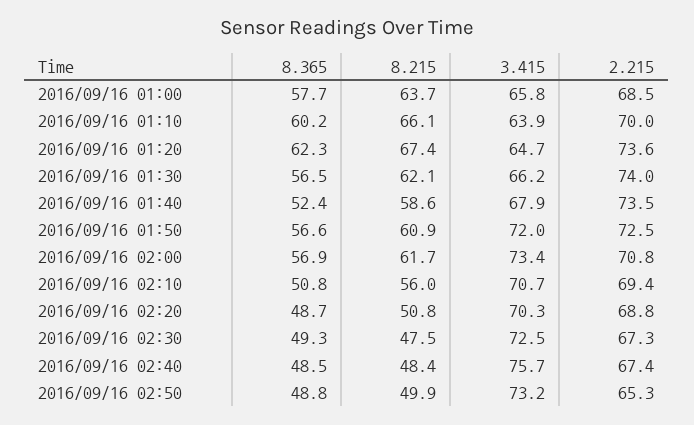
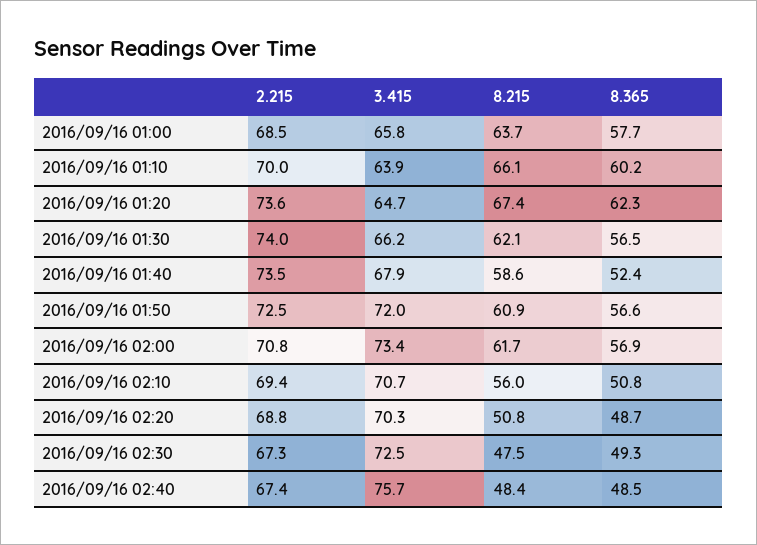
  {
    "8.365": {
      "2016/09/16 01:00": 57.7,
      "2016/09/16 01:10": 60.2,
      "2016/09/16 01:20": 62.3,
      "2016/09/16 01:30": 56.5,
      "2016/09/16 01:40": 52.4,
      "2016/09/16 01:50": 56.6,
      "2016/09/16 02:00": 56.9,
      "2016/09/16 02:10": 50.8,
      "2016/09/16 02:20": 48.7,
      "2016/09/16 02:30": 49.3,
-     "2016/09/16 02:40": 48.5,
+     "2016/09/16 02:40": 48.5
-     "2016/09/16 02:50": 48.8
    },
    "8.215": {
      "2016/09/16 01:00": 63.7,
      "2016/09/16 01:10": 66.1,
      "2016/09/16 01:20": 67.4,
      "2016/09/16 01:30": 62.1,
      "2016/09/16 01:40": 58.6,
      "2016/09/16 01:50": 60.9,
      "2016/09/16 02:00": 61.7,
      "2016/09/16 02:10": 56,
      "2016/09/16 02:20": 50.8,
      "2016/09/16 02:30": 47.5,
-     "2016/09/16 02:40": 48.4,
+     "2016/09/16 02:40": 48.4
-     "2016/09/16 02:50": 49.9
    },
    "3.415": {
      "2016/09/16 01:00": 65.8,
      "2016/09/16 01:10": 63.9,
      "2016/09/16 01:20": 64.7,
      "2016/09/16 01:30": 66.2,
      "2016/09/16 01:40": 67.9,
      "2016/09/16 01:50": 72,
      "2016/09/16 02:00": 73.4,
      "2016/09/16 02:10": 70.7,
      "2016/09/16 02:20": 70.3,
      "2016/09/16 02:30": 72.5,
-     "2016/09/16 02:40": 75.7,
+     "2016/09/16 02:40": 75.7
-     "2016/09/16 02:50": 73.2
    },
    "2.215": {
      "2016/09/16 01:00": 68.5,
      "2016/09/16 01:10": 70,
      "2016/09/16 01:20": 73.6,
      "2016/09/16 01:30": 74,
      "2016/09/16 01:40": 73.5,
      "2016/09/16 01:50": 72.5,
      "2016/09/16 02:00": 70.8,
      "2016/09/16 02:10": 69.4,
      "2016/09/16 02:20": 68.8,
      "2016/09/16 02:30": 67.3,
-     "2016/09/16 02:40": 67.4,
+     "2016/09/16 02:40": 67.4
-     "2016/09/16 02:50": 65.3
    }
  }

